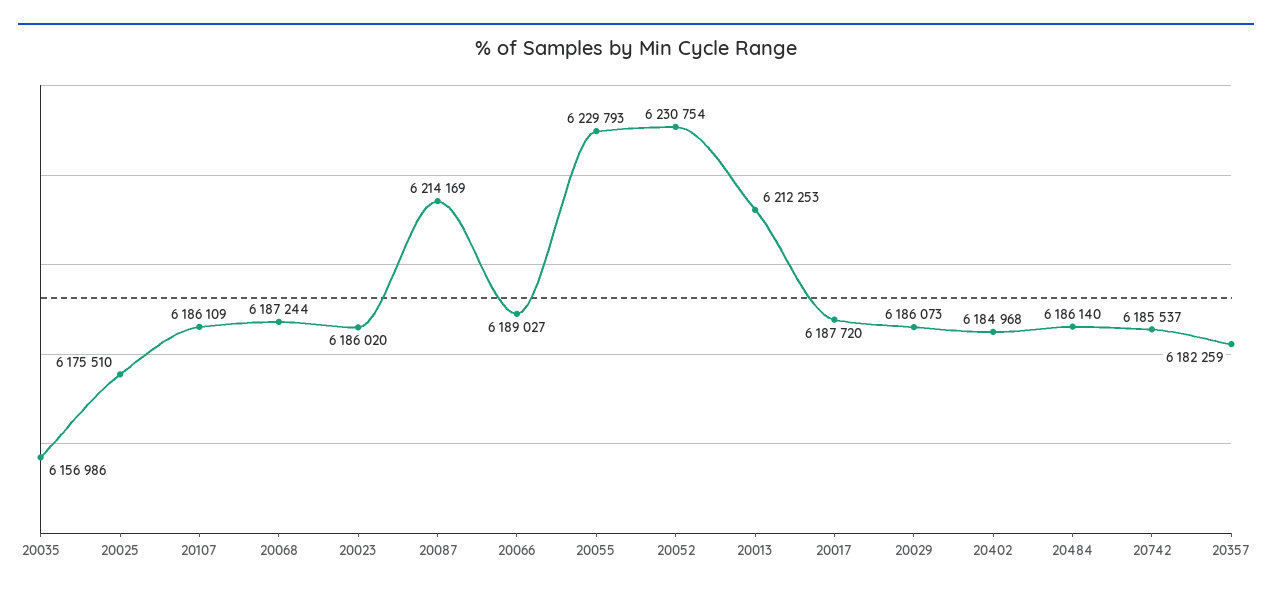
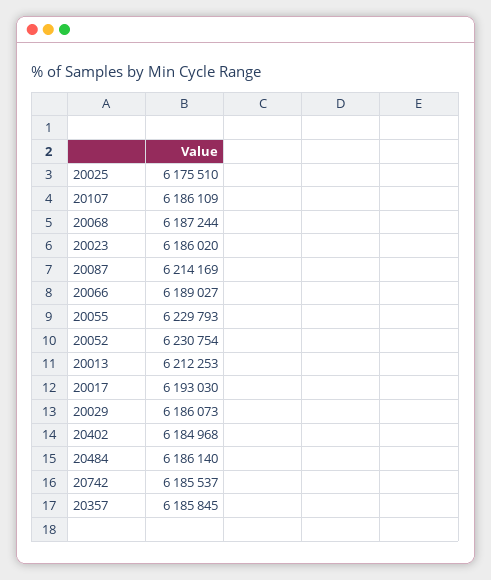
  {
-   "20035": 6156986,
    "20025": 6175510,
    "20107": 6186109,
    "20068": 6187244,
    "20023": 6186020,
    "20087": 6214169,
    "20066": 6189027,
    "20055": 6229793,
    "20052": 6230754,
    "20013": 6212253,
-   "20017": 6187720,
+   "20017": 6193030,
    "20029": 6186073,
    "20402": 6184968,
    "20484": 6186140,
    "20742": 6185537,
-   "20357": 6182259
+   "20357": 6185845
  }

